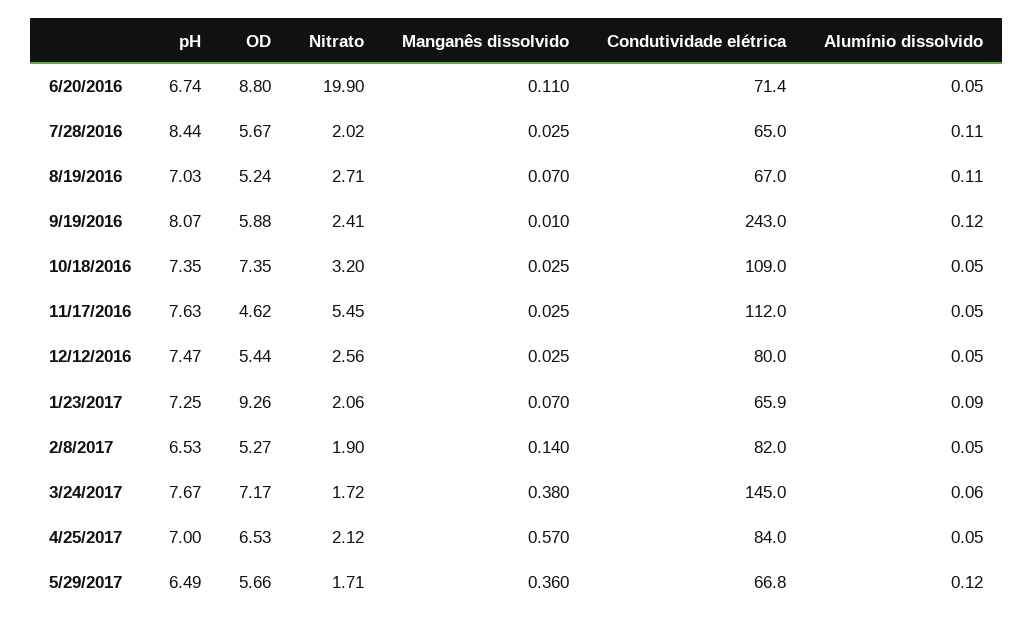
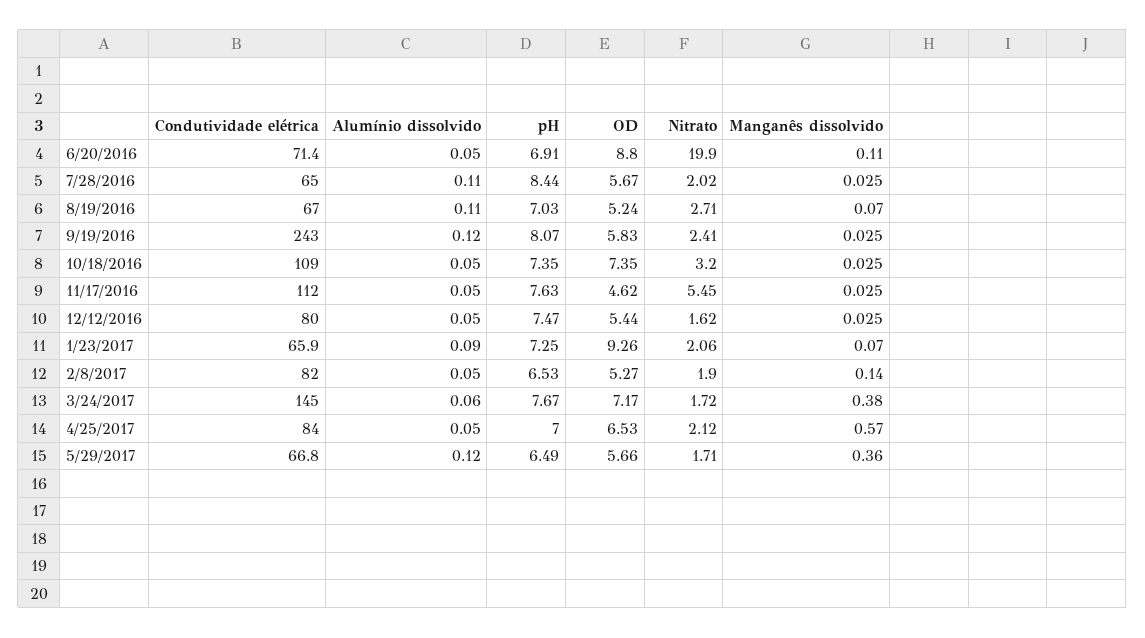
  {
    "pH": {
-     "6/20/2016": 6.74,
+     "6/20/2016": 6.91,
      "7/28/2016": 8.44,
      "8/19/2016": 7.03,
      "9/19/2016": 8.07,
      "10/18/2016": 7.35,
      "11/17/2016": 7.63,
      "12/12/2016": 7.47,
      "1/23/2017": 7.25,
      "2/8/2017": 6.53,
      "3/24/2017": 7.67,
      "4/25/2017": 7,
      "5/29/2017": 6.49
    },
    "OD": {
      "6/20/2016": 8.8,
      "7/28/2016": 5.67,
      "8/19/2016": 5.24,
-     "9/19/2016": 5.88,
+     "9/19/2016": 5.83,
      "10/18/2016": 7.35,
      "11/17/2016": 4.62,
      "12/12/2016": 5.44,
      "1/23/2017": 9.26,
      "2/8/2017": 5.27,
      "3/24/2017": 7.17,
      "4/25/2017": 6.53,
      "5/29/2017": 5.66
    },
    "Nitrato": {
      "6/20/2016": 19.9,
      "7/28/2016": 2.02,
      "8/19/2016": 2.71,
      "9/19/2016": 2.41,
      "10/18/2016": 3.2,
      "11/17/2016": 5.45,
-     "12/12/2016": 2.56,
+     "12/12/2016": 1.62,
      "1/23/2017": 2.06,
      "2/8/2017": 1.9,
      "3/24/2017": 1.72,
      "4/25/2017": 2.12,
      "5/29/2017": 1.71
    },
    "Manganês dissolvido": {
      "6/20/2016": 0.11,
      "7/28/2016": 0.025,
      "8/19/2016": 0.07,
-     "9/19/2016": 0.01,
+     "9/19/2016": 0.025,
      "10/18/2016": 0.025,
      "11/17/2016": 0.025,
      "12/12/2016": 0.025,
      "1/23/2017": 0.07,
      "2/8/2017": 0.14,
      "3/24/2017": 0.38,
      "4/25/2017": 0.57,
      "5/29/2017": 0.36
    },
    "Condutividade elétrica": {
      "6/20/2016": 71.4,
      "7/28/2016": 65,
      "8/19/2016": 67,
      "9/19/2016": 243,
      "10/18/2016": 109,
      "11/17/2016": 112,
      "12/12/2016": 80,
      "1/23/2017": 65.9,
      "2/8/2017": 82,
      "3/24/2017": 145,
      "4/25/2017": 84,
      "5/29/2017": 66.8
    },
    "Alumínio dissolvido": {
      "6/20/2016": 0.05,
      "7/28/2016": 0.11,
      "8/19/2016": 0.11,
      "9/19/2016": 0.12,
      "10/18/2016": 0.05,
      "11/17/2016": 0.05,
      "12/12/2016": 0.05,
      "1/23/2017": 0.09,
      "2/8/2017": 0.05,
      "3/24/2017": 0.06,
      "4/25/2017": 0.05,
      "5/29/2017": 0.12
    }
  }

